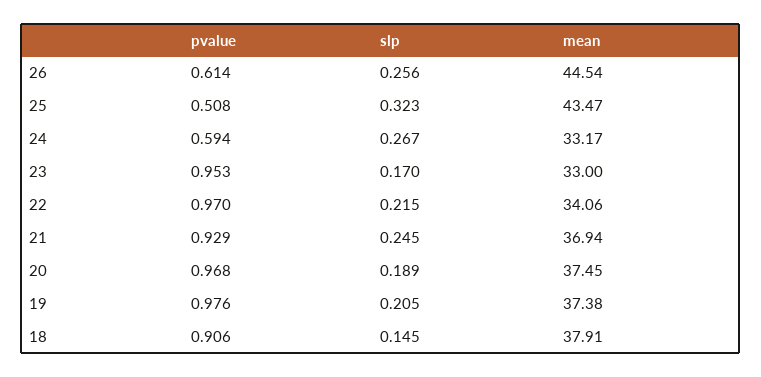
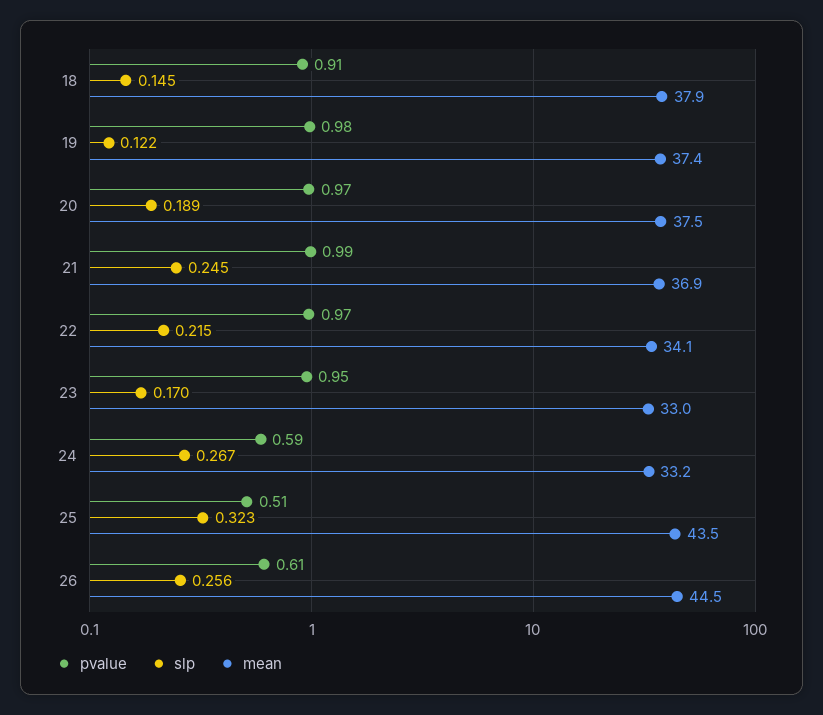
  {
    "pvalue": {
      "26": 0.614,
      "25": 0.508,
      "24": 0.594,
      "23": 0.953,
      "22": 0.97,
-     "21": 0.929,
+     "21": 0.99,
      "20": 0.968,
      "19": 0.976,
      "18": 0.906
    },
    "slp": {
      "26": 0.256,
      "25": 0.323,
      "24": 0.267,
      "23": 0.17,
      "22": 0.215,
      "21": 0.245,
      "20": 0.189,
-     "19": 0.205,
+     "19": 0.122,
      "18": 0.145
    },
    "mean": {
      "26": 44.54,
      "25": 43.47,
      "24": 33.17,
      "23": 33,
      "22": 34.06,
      "21": 36.94,
      "20": 37.45,
      "19": 37.38,
      "18": 37.91
    }
  }

